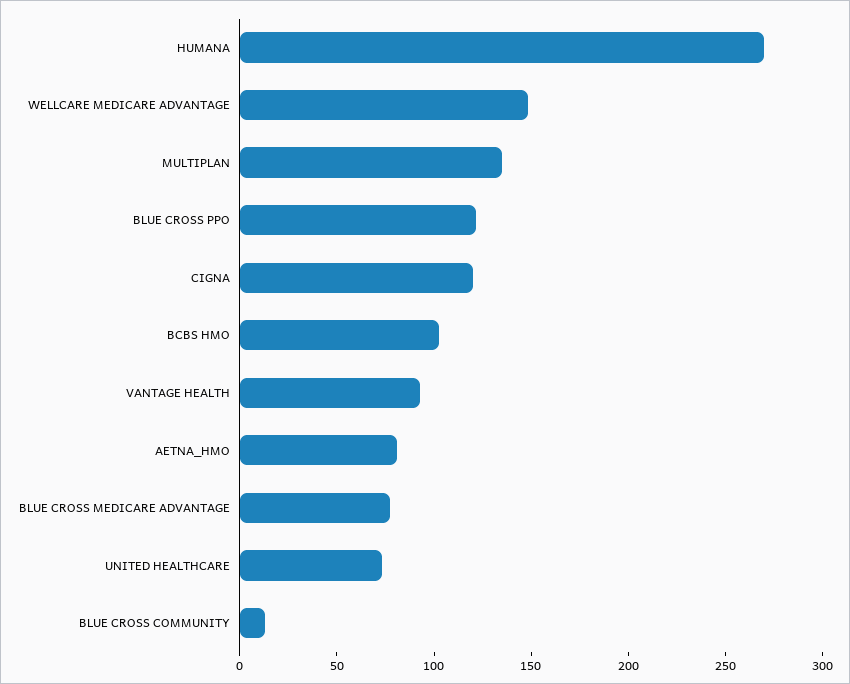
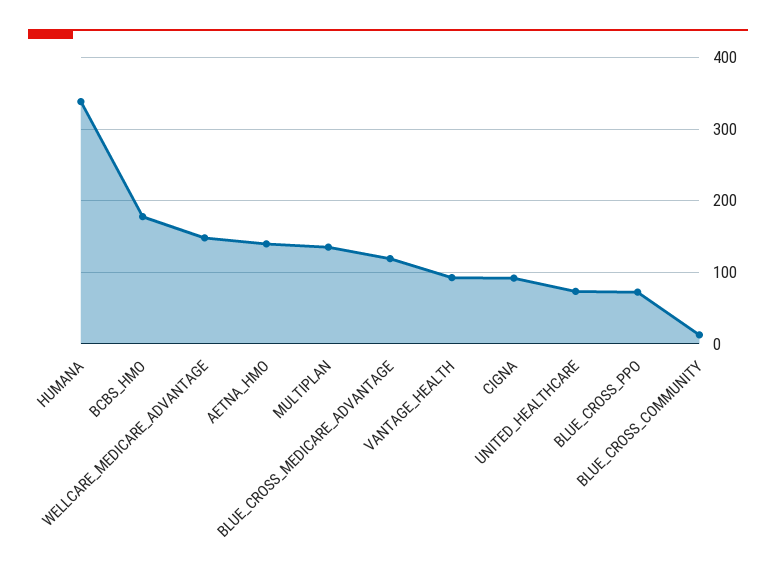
  {
-   "HUMANA": 270,
+   "HUMANA": 340,
    "WELLCARE MEDICARE ADVANTAGE": 150,
    "MULTIPLAN": 140,
-   "BLUE CROSS PPO": 120,
+   "BLUE CROSS PPO": 70,
-   "CIGNA": 120,
+   "CIGNA": 90,
-   "BCBS HMO": 100,
+   "BCBS HMO": 180,
    "VANTAGE HEALTH": 90,
-   "AETNA_HMO": 80,
+   "AETNA_HMO": 140,
-   "BLUE CROSS MEDICARE ADVANTAGE": 80,
+   "BLUE CROSS MEDICARE ADVANTAGE": 120,
    "UNITED HEALTHCARE": 70,
    "BLUE CROSS COMMUNITY": 10
  }

